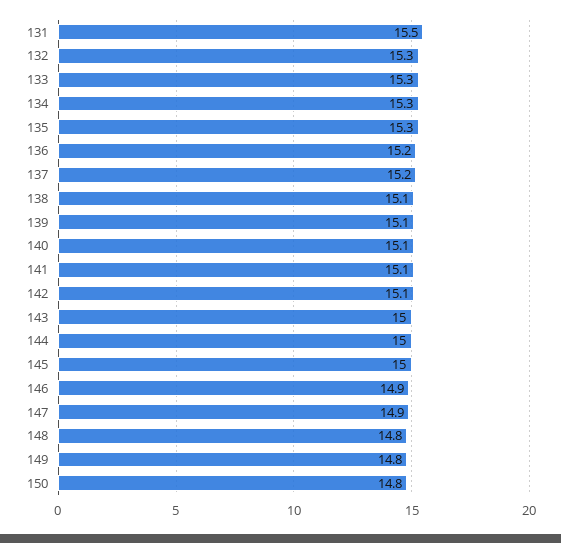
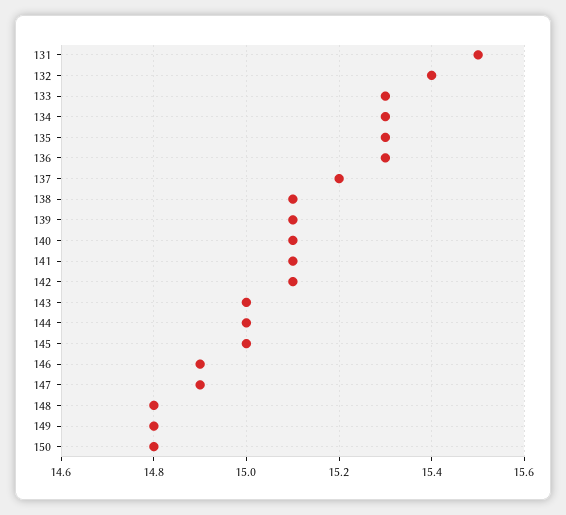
  {
    "131": 15.5,
-   "132": 15.3,
+   "132": 15.4,
    "133": 15.3,
    "134": 15.3,
    "135": 15.3,
-   "136": 15.2,
+   "136": 15.3,
    "137": 15.2,
    "138": 15.1,
    "139": 15.1,
    "140": 15.1,
    "141": 15.1,
    "142": 15.1,
    "143": 15,
    "144": 15,
    "145": 15,
    "146": 14.9,
    "147": 14.9,
    "148": 14.8,
    "149": 14.8,
    "150": 14.8
  }

